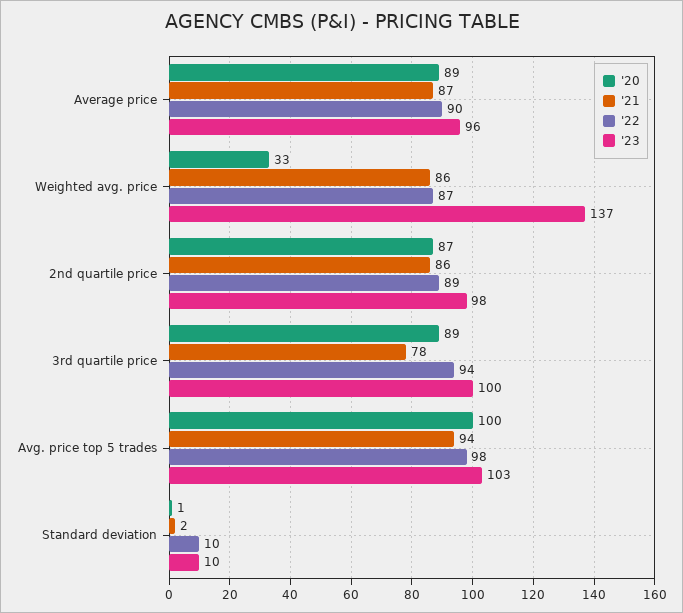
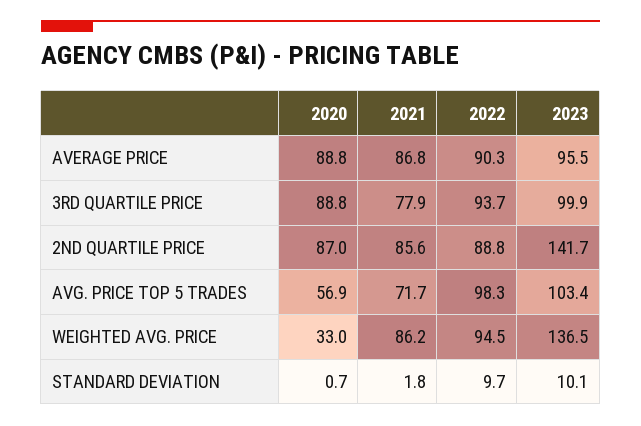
  {
    "'20": {
      "Average price": 88.8,
      "Weighted avg. price": 33,
      "2nd quartile price": 87,
      "3rd quartile price": 88.8,
-     "Avg. price top 5 trades": 100,
+     "Avg. price top 5 trades": 56.9,
      "Standard deviation": 0.7
    },
    "'21": {
      "Average price": 86.8,
      "Weighted avg. price": 86.2,
      "2nd quartile price": 85.6,
      "3rd quartile price": 77.9,
-     "Avg. price top 5 trades": 94,
+     "Avg. price top 5 trades": 71.7,
      "Standard deviation": 1.8
    },
    "'22": {
      "Average price": 90.3,
-     "Weighted avg. price": 87,
+     "Weighted avg. price": 94.5,
      "2nd quartile price": 88.8,
      "3rd quartile price": 93.7,
      "Avg. price top 5 trades": 98.3,
      "Standard deviation": 9.7
    },
    "'23": {
      "Average price": 95.5,
      "Weighted avg. price": 136.5,
-     "2nd quartile price": 98,
+     "2nd quartile price": 141.7,
      "3rd quartile price": 99.9,
      "Avg. price top 5 trades": 103.4,
      "Standard deviation": 10.1
    }
  }

